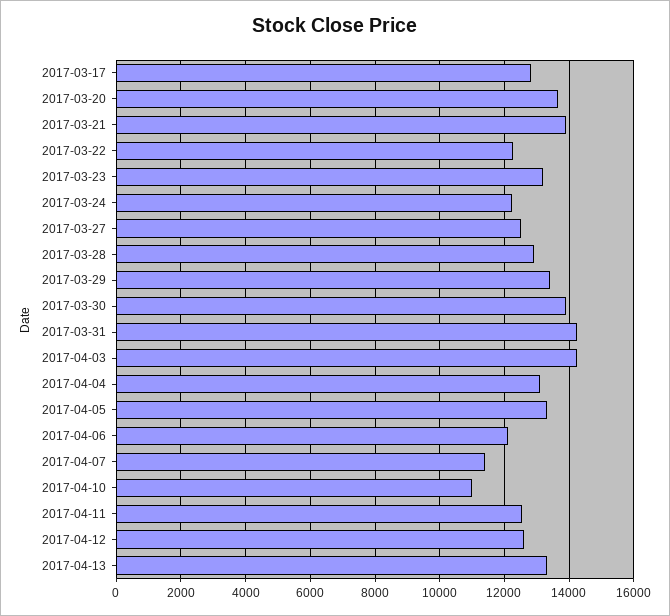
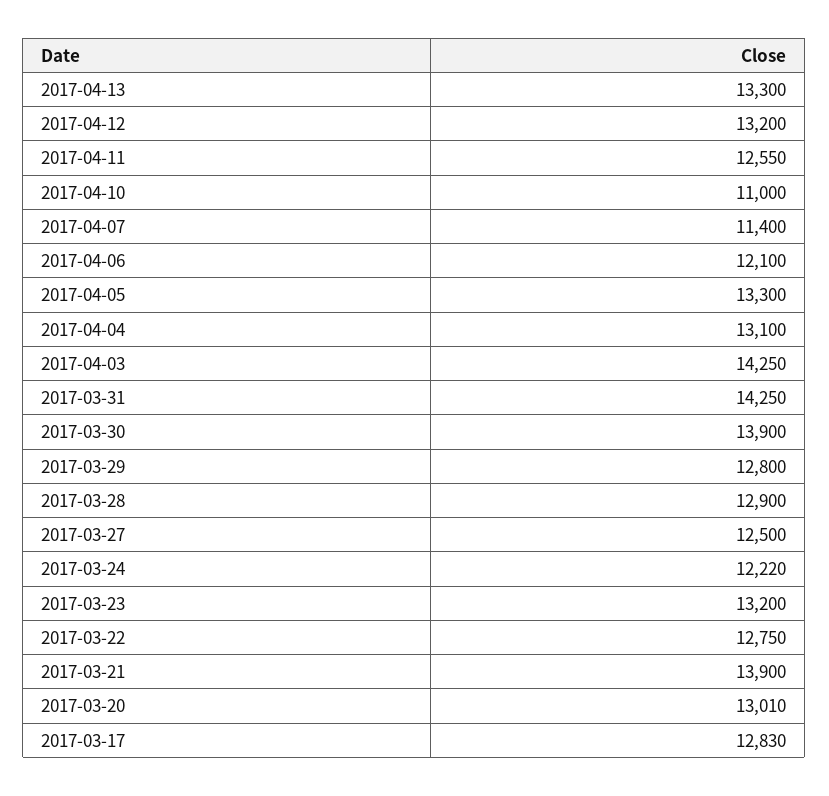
  {
    "2017-03-17": 12830,
-   "2017-03-20": 13600,
+   "2017-03-20": 13010,
    "2017-03-21": 13900,
-   "2017-03-22": 12200,
+   "2017-03-22": 12750,
    "2017-03-23": 13200,
    "2017-03-24": 12220,
    "2017-03-27": 12500,
    "2017-03-28": 12900,
-   "2017-03-29": 13400,
+   "2017-03-29": 12800,
    "2017-03-30": 13900,
    "2017-03-31": 14250,
    "2017-04-03": 14250,
    "2017-04-04": 13100,
    "2017-04-05": 13300,
    "2017-04-06": 12100,
    "2017-04-07": 11400,
    "2017-04-10": 11000,
    "2017-04-11": 12550,
-   "2017-04-12": 12600,
+   "2017-04-12": 13200,
    "2017-04-13": 13300
  }

